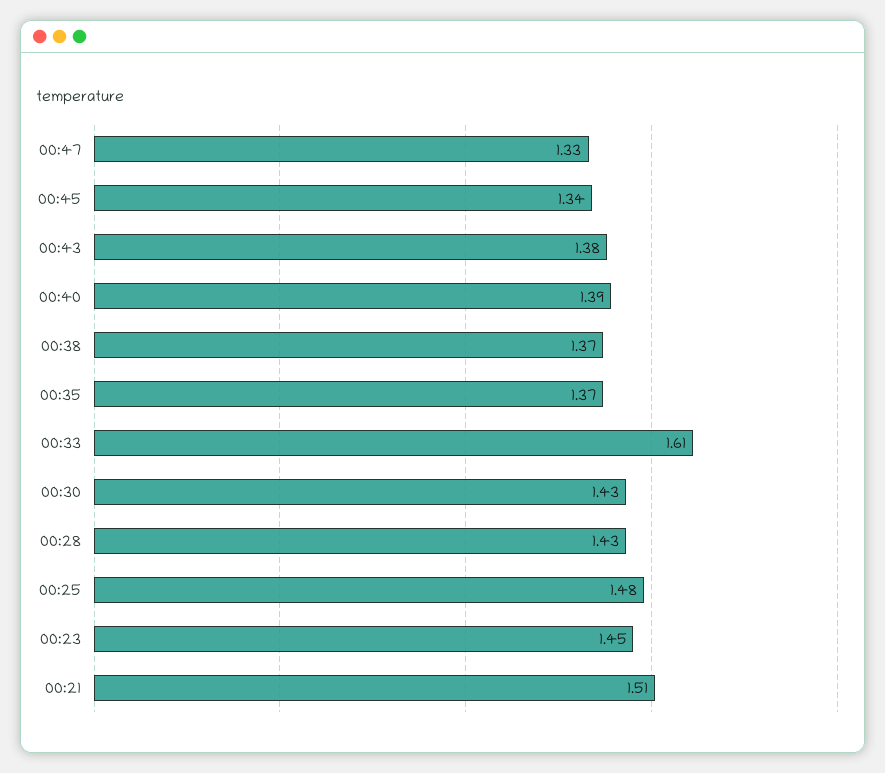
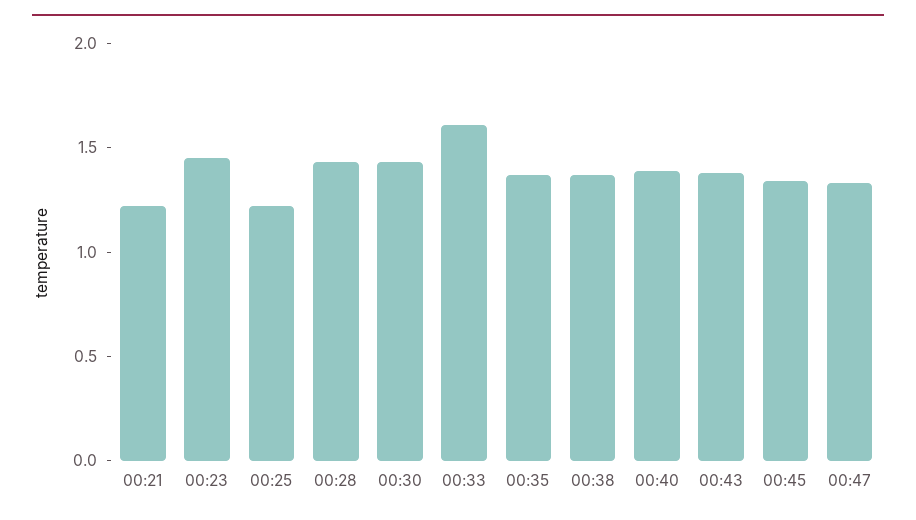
  {
    "00:47": 1.33,
    "00:45": 1.34,
    "00:43": 1.38,
    "00:40": 1.39,
    "00:38": 1.37,
    "00:35": 1.37,
    "00:33": 1.61,
    "00:30": 1.43,
    "00:28": 1.43,
-   "00:25": 1.48,
+   "00:25": 1.2,
    "00:23": 1.45,
-   "00:21": 1.51
+   "00:21": 1.2
  }

